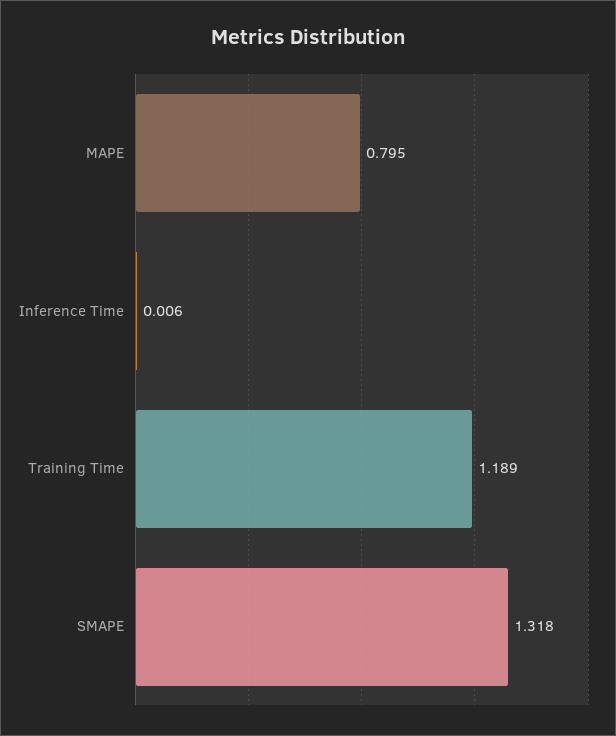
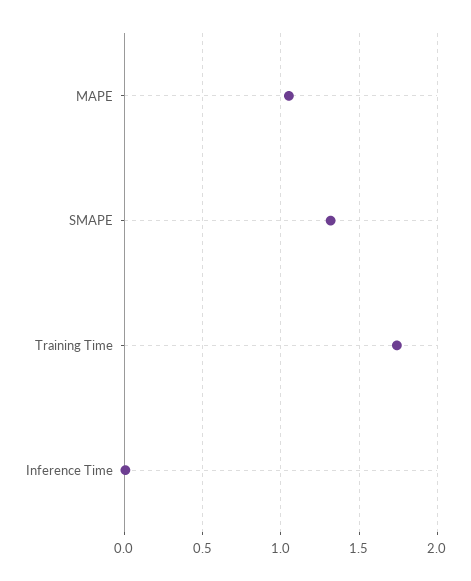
  {
-   "MAPE": 0.795,
+   "MAPE": 1.05,
    "Inference Time": 0.006,
-   "Training Time": 1.189,
+   "Training Time": 1.75,
    "SMAPE": 1.318
  }

